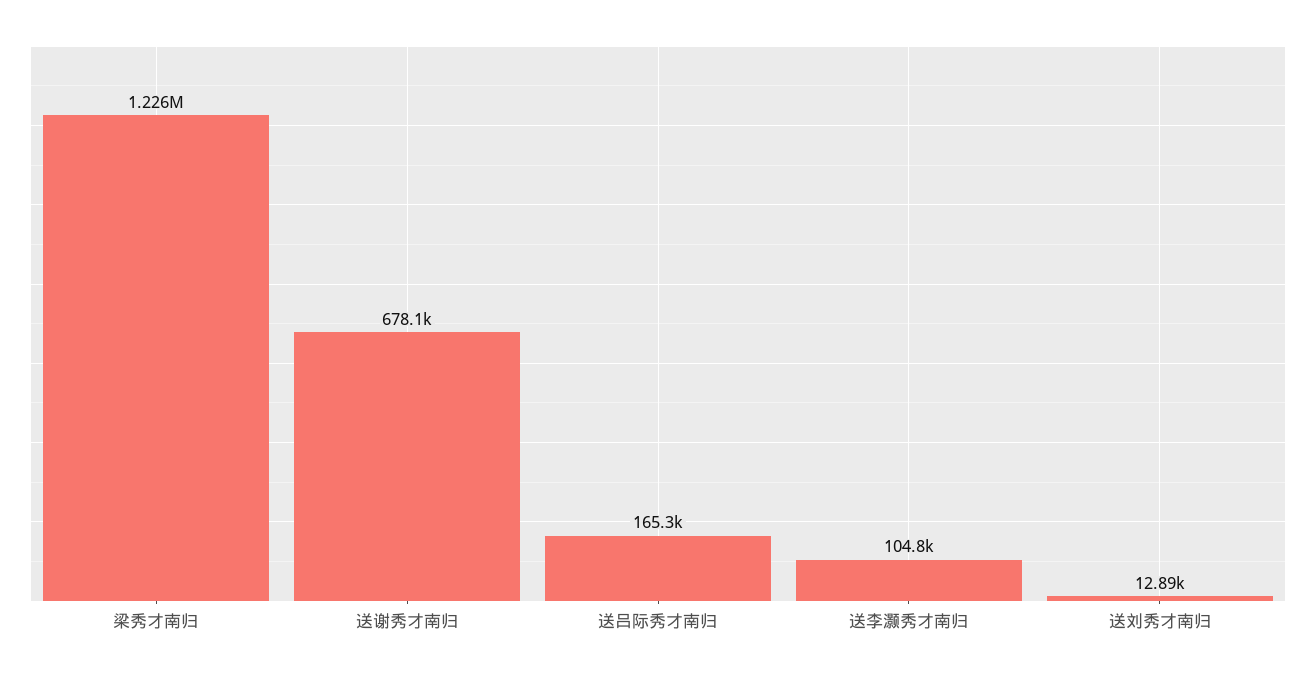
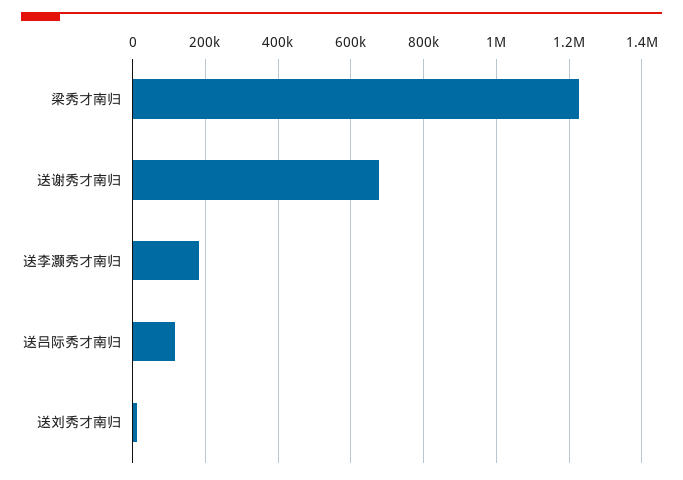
  {
    "梁秀才南归": 1226000,
    "送谢秀才南归": 678100,
-   "送吕际秀才南归": 165300,
+   "送吕际秀才南归": 120000,
-   "送李灏秀才南归": 104800,
+   "送李灏秀才南归": 180000,
    "送刘秀才南归": 12890
  }

